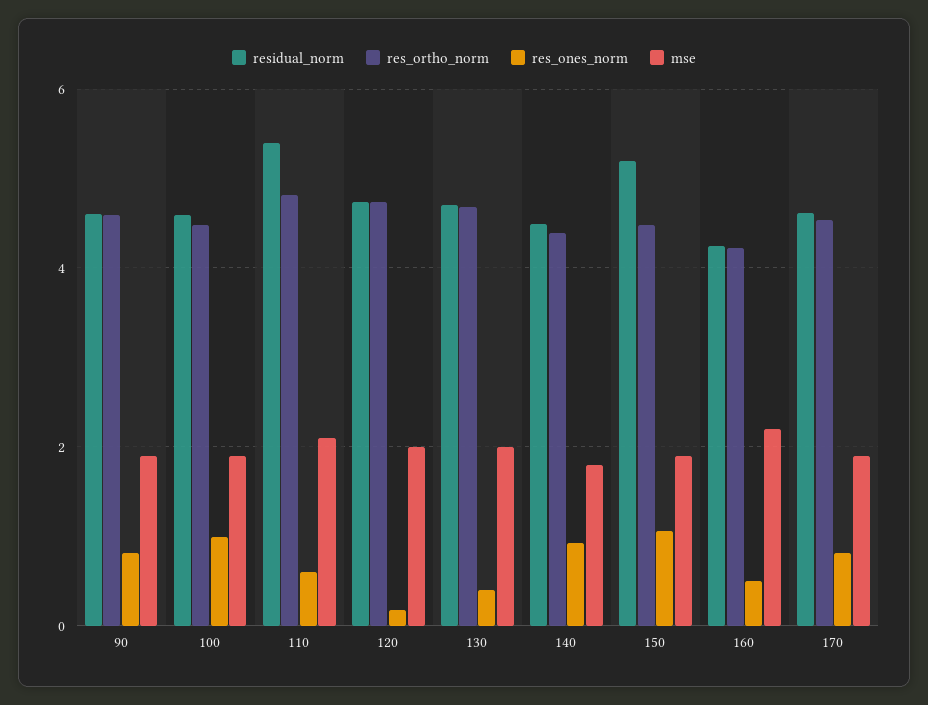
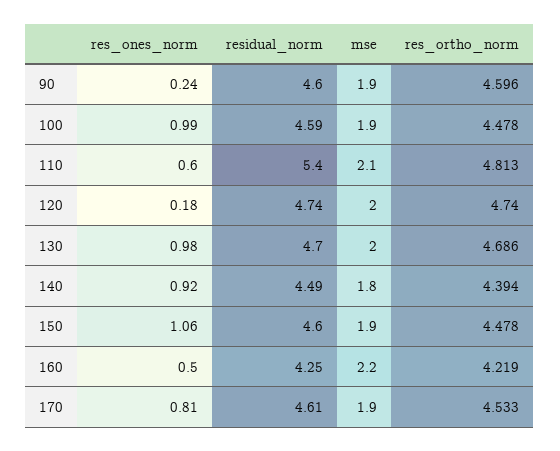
  {
    "residual_norm": {
      "90": 4.6,
      "100": 4.59,
      "110": 5.4,
      "120": 4.74,
      "130": 4.7,
      "140": 4.49,
-     "150": 5.2,
+     "150": 4.6,
      "160": 4.25,
      "170": 4.61
    },
    "res_ortho_norm": {
      "90": 4.596,
      "100": 4.478,
      "110": 4.813,
      "120": 4.74,
      "130": 4.686,
      "140": 4.394,
      "150": 4.478,
      "160": 4.219,
      "170": 4.533
    },
    "res_ones_norm": {
-     "90": 0.8,
+     "90": 0.24,
      "100": 0.99,
      "110": 0.6,
      "120": 0.18,
-     "130": 0.4,
+     "130": 0.98,
      "140": 0.92,
      "150": 1.06,
      "160": 0.5,
      "170": 0.81
    },
    "mse": {
      "90": 1.9,
      "100": 1.9,
      "110": 2.1,
      "120": 2,
      "130": 2,
      "140": 1.8,
      "150": 1.9,
      "160": 2.2,
      "170": 1.9
    }
  }

